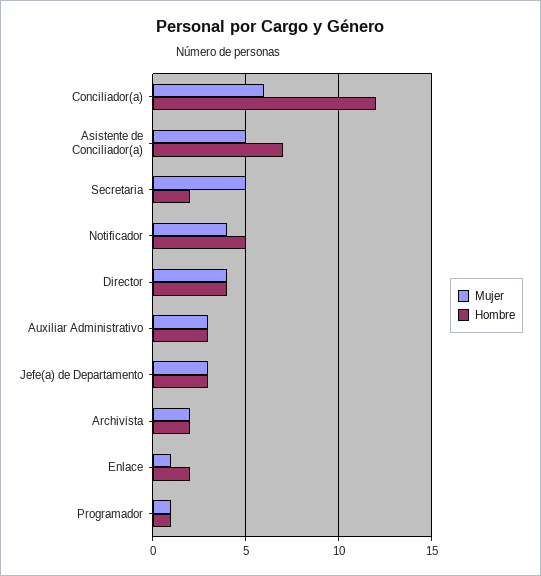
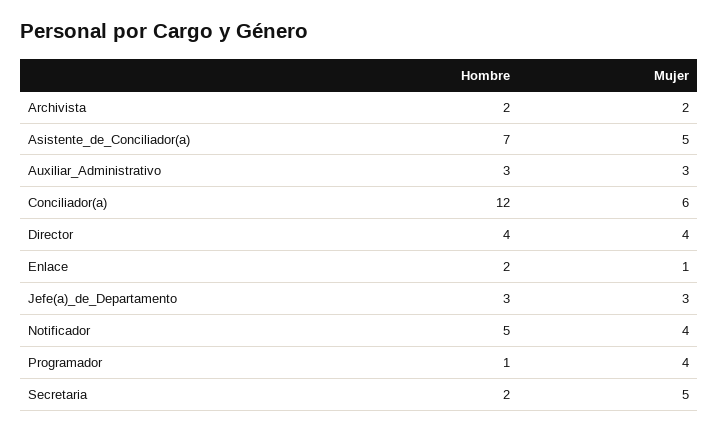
  {
    "Mujer": {
      "Conciliador(a)": 6,
      "Asistente de Conciliador(a)": 5,
      "Secretaria": 5,
      "Notificador": 4,
      "Director": 4,
      "Auxiliar Administrativo": 3,
      "Jefe(a) de Departamento": 3,
      "Archivista": 2,
      "Enlace": 1,
-     "Programador": 1
+     "Programador": 4
    },
    "Hombre": {
      "Conciliador(a)": 12,
      "Asistente de Conciliador(a)": 7,
      "Secretaria": 2,
      "Notificador": 5,
      "Director": 4,
      "Auxiliar Administrativo": 3,
      "Jefe(a) de Departamento": 3,
      "Archivista": 2,
      "Enlace": 2,
      "Programador": 1
    }
  }

